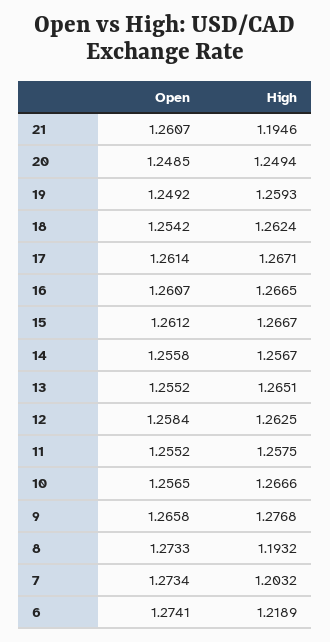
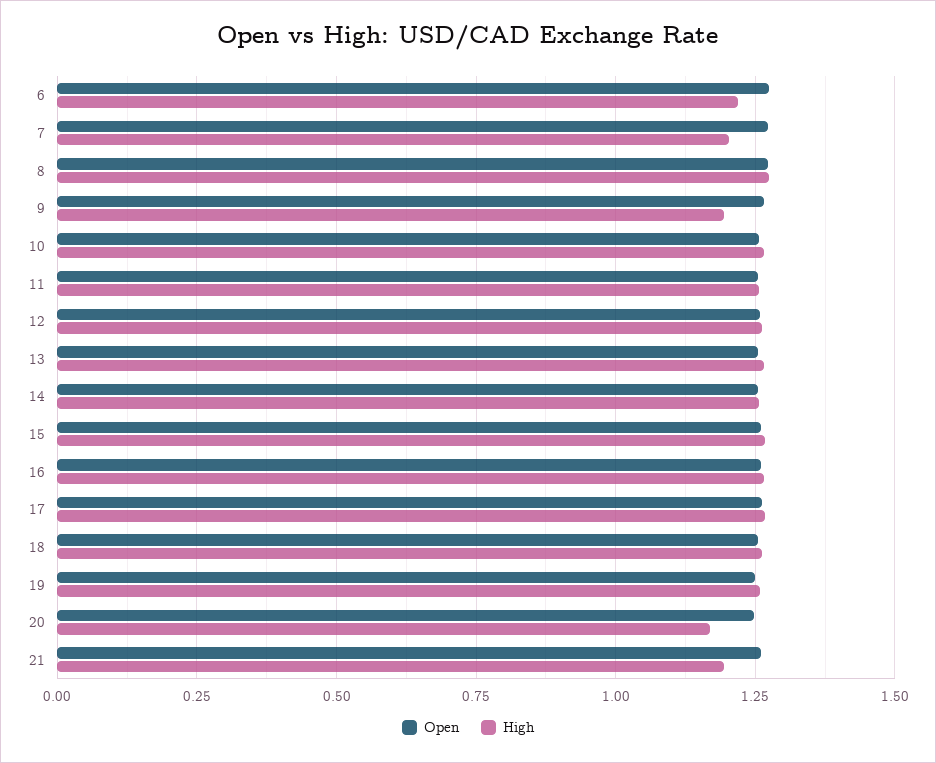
  {
    "Open": {
      "21": 1.2607,
      "20": 1.2485,
      "19": 1.2492,
      "18": 1.2542,
      "17": 1.2614,
      "16": 1.2607,
      "15": 1.2612,
      "14": 1.2558,
      "13": 1.2552,
      "12": 1.2584,
      "11": 1.2552,
      "10": 1.2565,
      "9": 1.2658,
      "8": 1.2733,
      "7": 1.2734,
      "6": 1.2741
    },
    "High": {
      "21": 1.1946,
-     "20": 1.2494,
+     "20": 1.175,
      "19": 1.2593,
      "18": 1.2624,
      "17": 1.2671,
      "16": 1.2665,
      "15": 1.2667,
      "14": 1.2567,
      "13": 1.2651,
      "12": 1.2625,
      "11": 1.2575,
      "10": 1.2666,
-     "9": 1.2768,
+     "9": 1.2,
-     "8": 1.1932,
+     "8": 1.275,
      "7": 1.2032,
      "6": 1.2189
    }
  }

